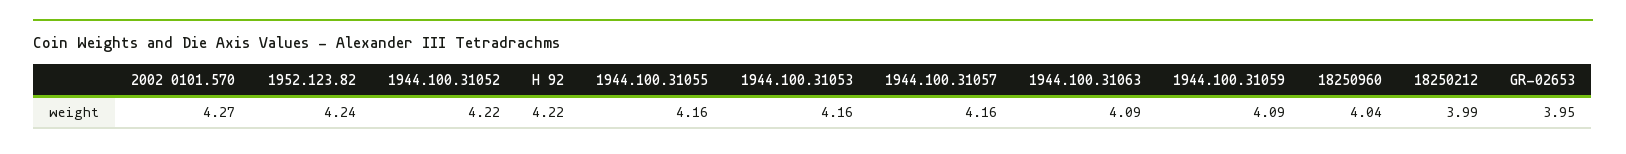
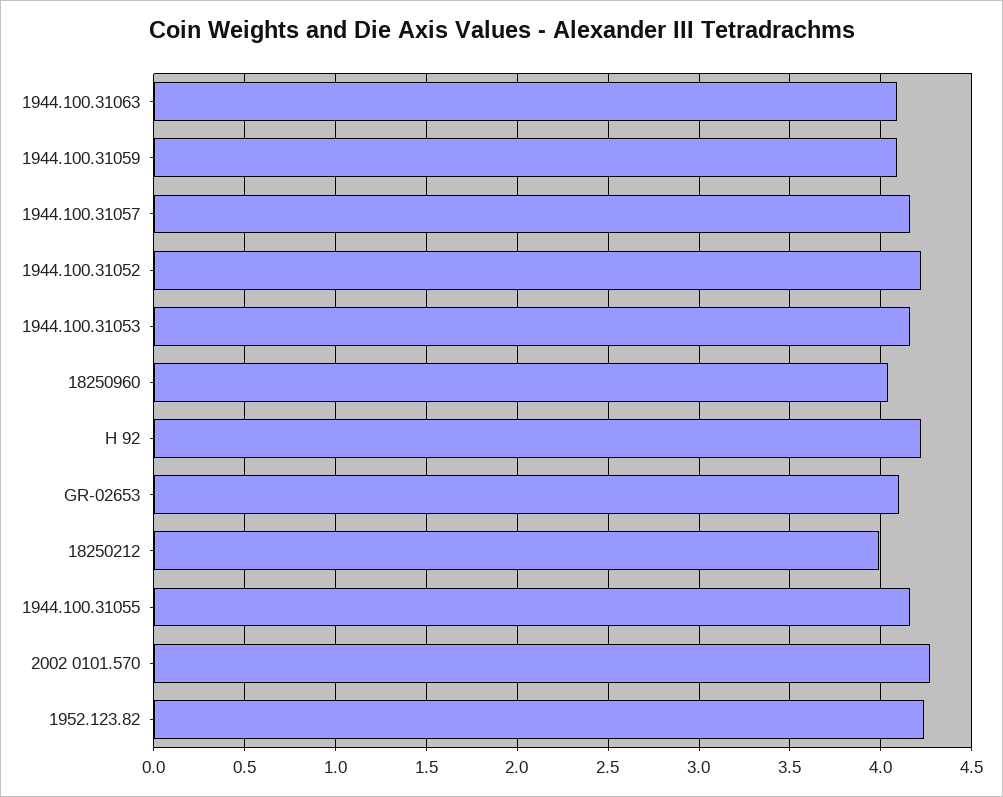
  {
    "2002 0101.570": 4.27,
    "1952.123.82": 4.24,
    "1944.100.31052": 4.22,
    "H 92": 4.22,
    "1944.100.31055": 4.16,
    "1944.100.31053": 4.16,
    "1944.100.31057": 4.16,
    "1944.100.31063": 4.09,
    "1944.100.31059": 4.09,
    "18250960": 4.04,
    "18250212": 3.99,
-   "GR-02653": 3.95
+   "GR-02653": 4.1
  }

